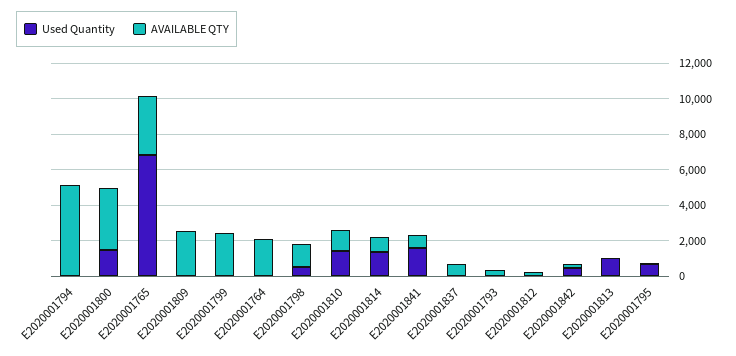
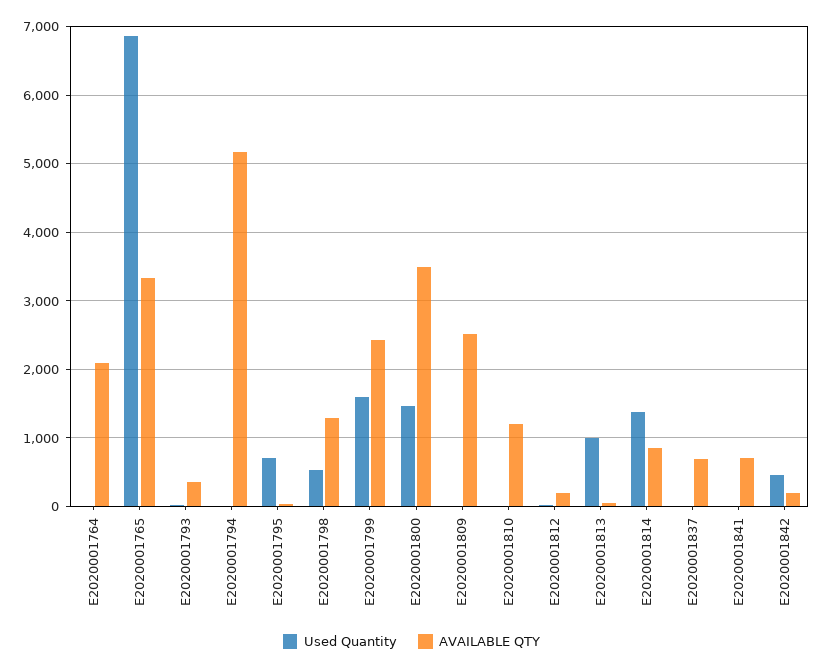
  {
    "Used Quantity": {
      "E2020001794": 0,
      "E2020001800": 1500,
      "E2020001765": 6900,
      "E2020001809": 0,
-     "E2020001799": 0,
+     "E2020001799": 1600,
      "E2020001764": 0,
      "E2020001798": 500,
-     "E2020001810": 1500,
+     "E2020001810": 0,
      "E2020001814": 1400,
-     "E2020001841": 1500,
+     "E2020001841": 0,
      "E2020001837": 0,
      "E2020001793": 0,
      "E2020001812": 0,
      "E2020001842": 500,
      "E2020001813": 1000,
      "E2020001795": 700
    },
    "AVAILABLE QTY": {
      "E2020001794": 5200,
      "E2020001800": 3500,
      "E2020001765": 3300,
      "E2020001809": 2500,
      "E2020001799": 2400,
      "E2020001764": 2100,
      "E2020001798": 1300,
      "E2020001810": 1200,
      "E2020001814": 800,
      "E2020001841": 700,
      "E2020001837": 700,
      "E2020001793": 400,
      "E2020001812": 200,
      "E2020001842": 200,
      "E2020001813": 100,
      "E2020001795": 0
    }
  }

